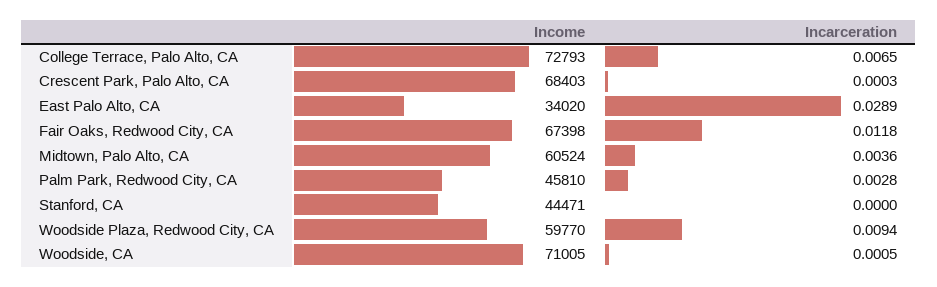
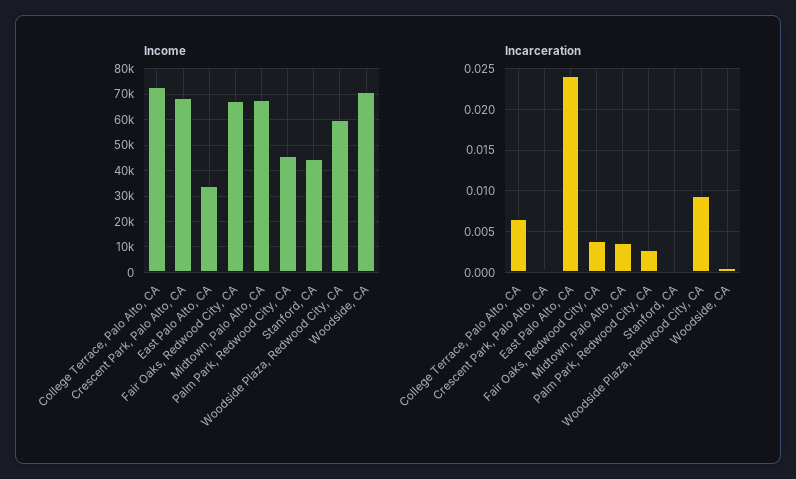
  {
    "Income": {
      "College Terrace, Palo Alto, CA": 72793,
      "Crescent Park, Palo Alto, CA": 68403,
      "East Palo Alto, CA": 34020,
      "Fair Oaks, Redwood City, CA": 67398,
-     "Midtown, Palo Alto, CA": 60524,
+     "Midtown, Palo Alto, CA": 67500,
      "Palm Park, Redwood City, CA": 45810,
      "Stanford, CA": 44471,
      "Woodside Plaza, Redwood City, CA": 59770,
      "Woodside, CA": 71005
    },
    "Incarceration": {
      "College Terrace, Palo Alto, CA": 0.0065,
      "Crescent Park, Palo Alto, CA": 0.0003,
-     "East Palo Alto, CA": 0.0289,
+     "East Palo Alto, CA": 0.024,
-     "Fair Oaks, Redwood City, CA": 0.0118,
+     "Fair Oaks, Redwood City, CA": 0.004,
      "Midtown, Palo Alto, CA": 0.0036,
      "Palm Park, Redwood City, CA": 0.0028,
      "Stanford, CA": 0,
      "Woodside Plaza, Redwood City, CA": 0.0094,
      "Woodside, CA": 0.0005
    }
  }

